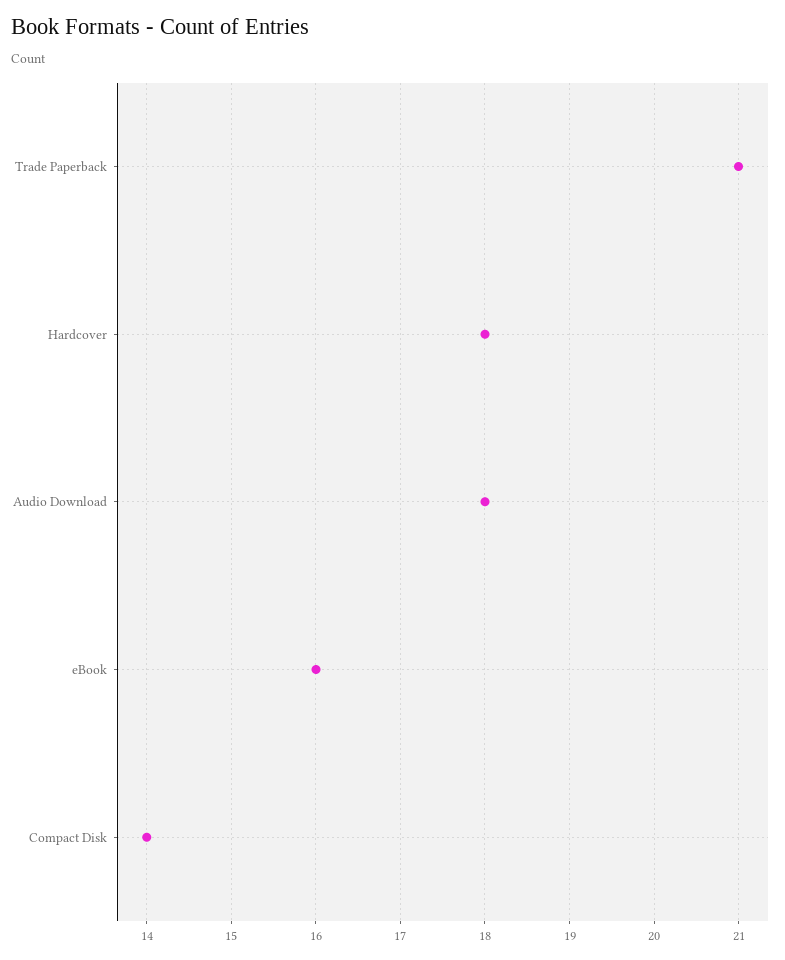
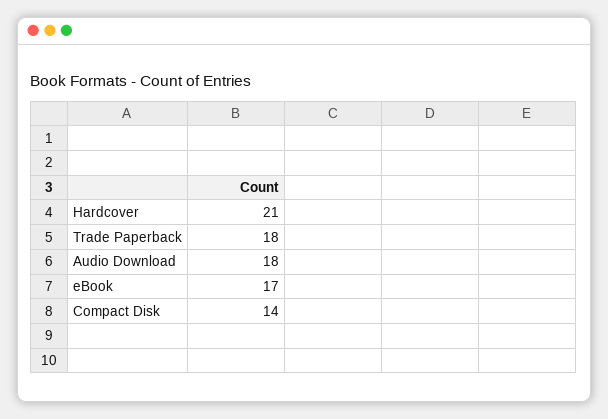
  {
-   "Trade Paperback": 21,
+   "Trade Paperback": 18,
-   "Hardcover": 18,
+   "Hardcover": 21,
    "Audio Download": 18,
-   "eBook": 16,
+   "eBook": 17,
    "Compact Disk": 14
  }

